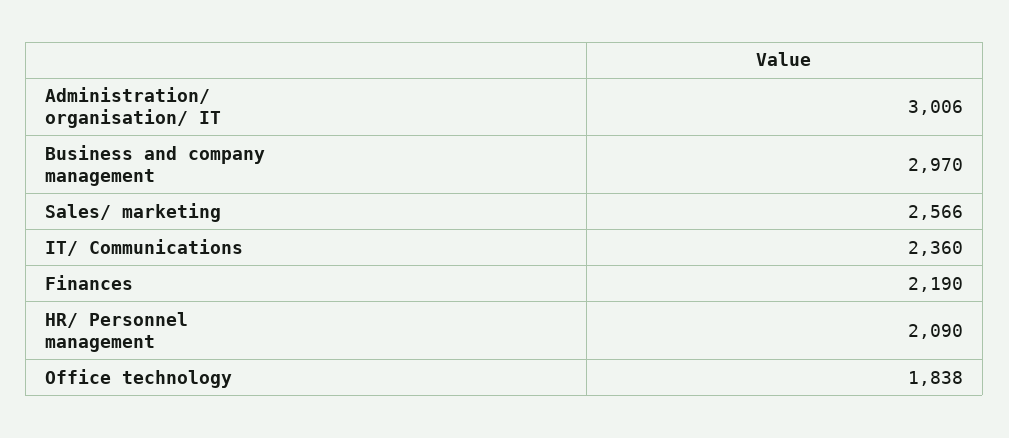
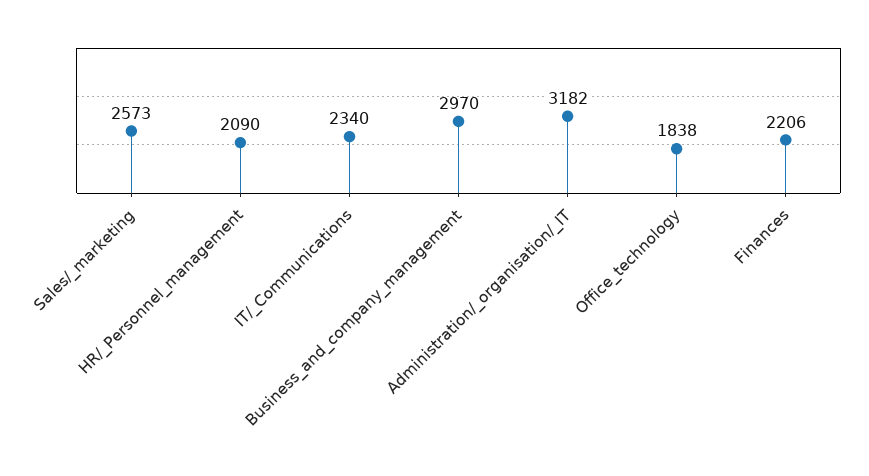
  {
-   "Administration/ organisation/ IT": 3006,
+   "Administration/ organisation/ IT": 3182,
    "Business and company management": 2970,
-   "Sales/ marketing": 2566,
+   "Sales/ marketing": 2573,
-   "IT/ Communications": 2360,
+   "IT/ Communications": 2340,
-   "Finances": 2190,
+   "Finances": 2206,
    "HR/ Personnel management": 2090,
    "Office technology": 1838
  }

